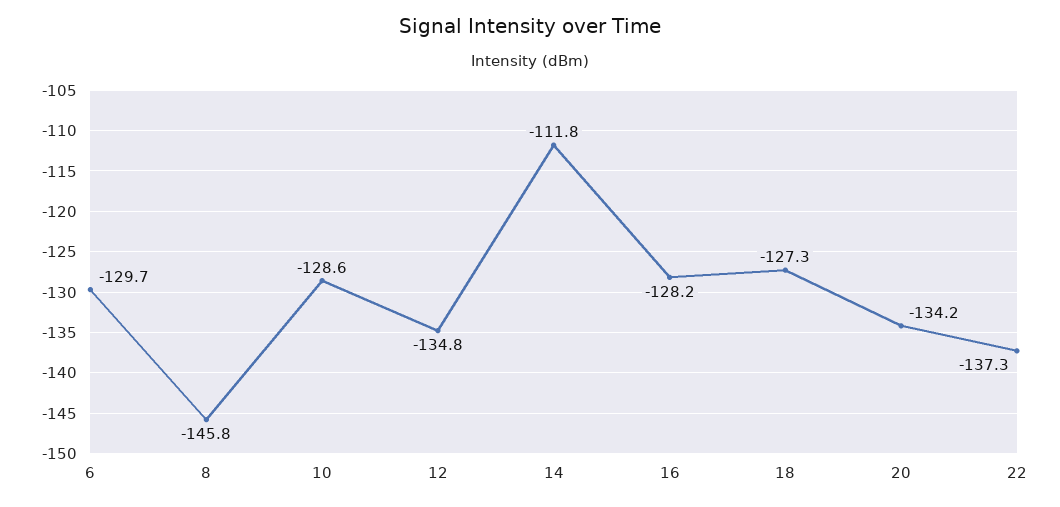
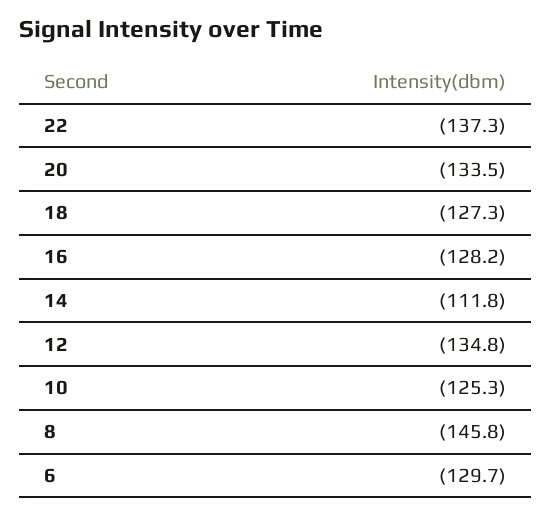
  {
    "6": -129.7,
    "8": -145.8,
-   "10": -128.6,
+   "10": -125.3,
    "12": -134.8,
    "14": -111.8,
    "16": -128.2,
    "18": -127.3,
-   "20": -134.2,
+   "20": -133.5,
    "22": -137.3
  }

